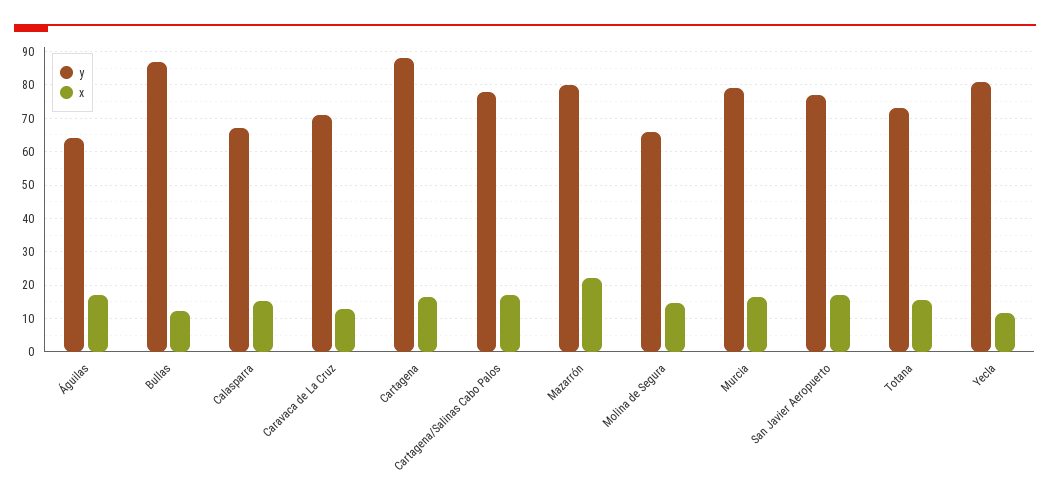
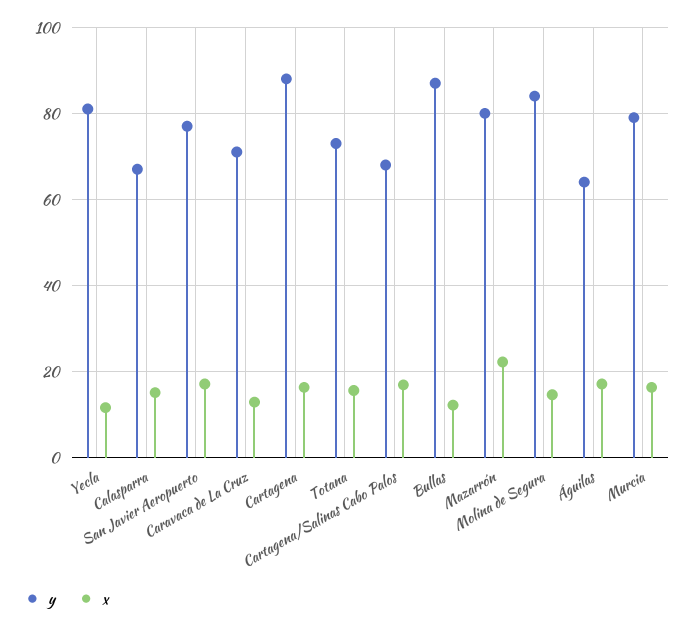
  {
    "y": {
      "Águilas": 64,
      "Bullas": 88,
      "Calasparra": 68,
      "Caravaca de La Cruz": 72,
      "Cartagena": 88,
-     "Cartagena/Salinas Cabo Palos": 78,
+     "Cartagena/Salinas Cabo Palos": 68,
      "Mazarrón": 80,
-     "Molina de Segura": 66,
+     "Molina de Segura": 84,
      "Murcia": 80,
      "San Javier Aeropuerto": 78,
      "Totana": 74,
      "Yecla": 82
    },
    "x": {
      "Águilas": 18,
      "Bullas": 12,
      "Calasparra": 16,
      "Caravaca de La Cruz": 12,
      "Cartagena": 16,
      "Cartagena/Salinas Cabo Palos": 16,
      "Mazarrón": 22,
      "Molina de Segura": 14,
      "Murcia": 16,
      "San Javier Aeropuerto": 18,
      "Totana": 16,
      "Yecla": 12
    }
  }

